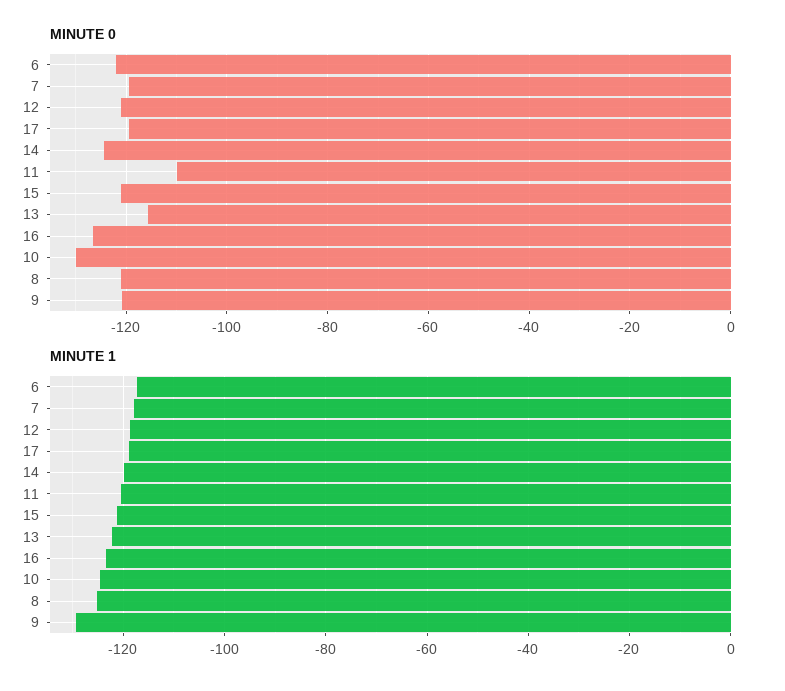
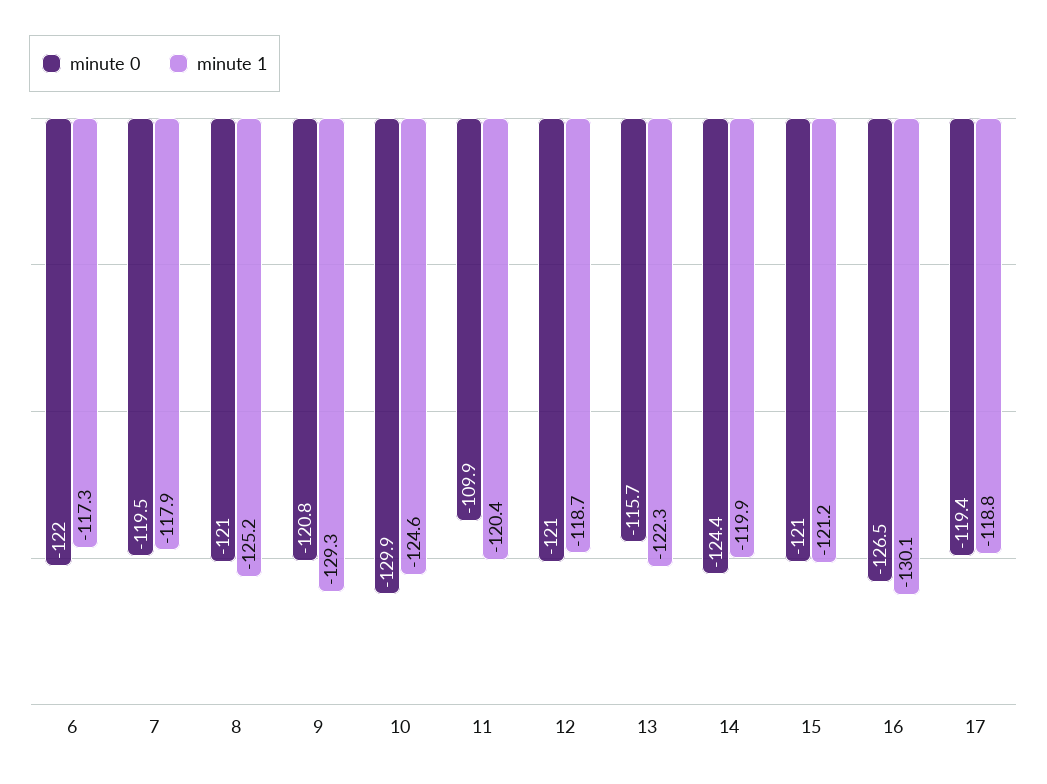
  {
    "MINUTE 0": {
      "6": -122,
      "7": -119.5,
      "12": -121,
      "17": -119.4,
      "14": -124.4,
      "11": -109.9,
      "15": -121,
      "13": -115.7,
      "16": -126.5,
      "10": -129.9,
      "8": -121,
      "9": -120.8
    },
    "MINUTE 1": {
      "6": -117.3,
      "7": -117.9,
      "12": -118.7,
      "17": -118.8,
      "14": -119.9,
      "11": -120.4,
      "15": -121.2,
      "13": -122.3,
-     "16": -124,
+     "16": -130.1,
      "10": -124.6,
      "8": -125.2,
      "9": -129.3
    }
  }

